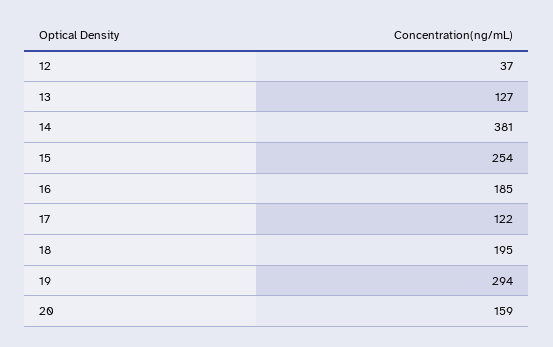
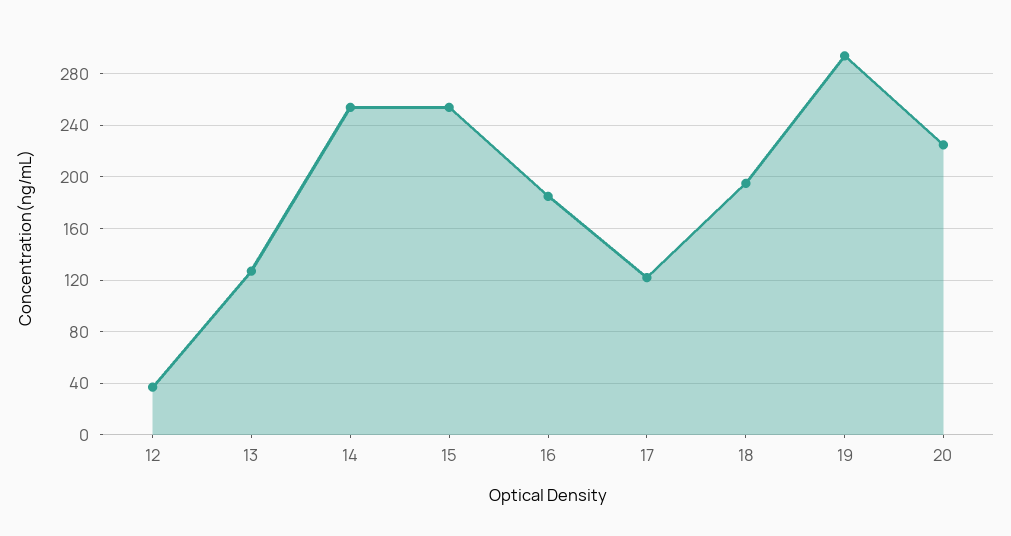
  {
    "12": 37,
    "13": 127,
-   "14": 381,
+   "14": 255,
    "15": 254,
    "16": 185,
    "17": 122,
    "18": 195,
    "19": 294,
-   "20": 159
+   "20": 225
  }

